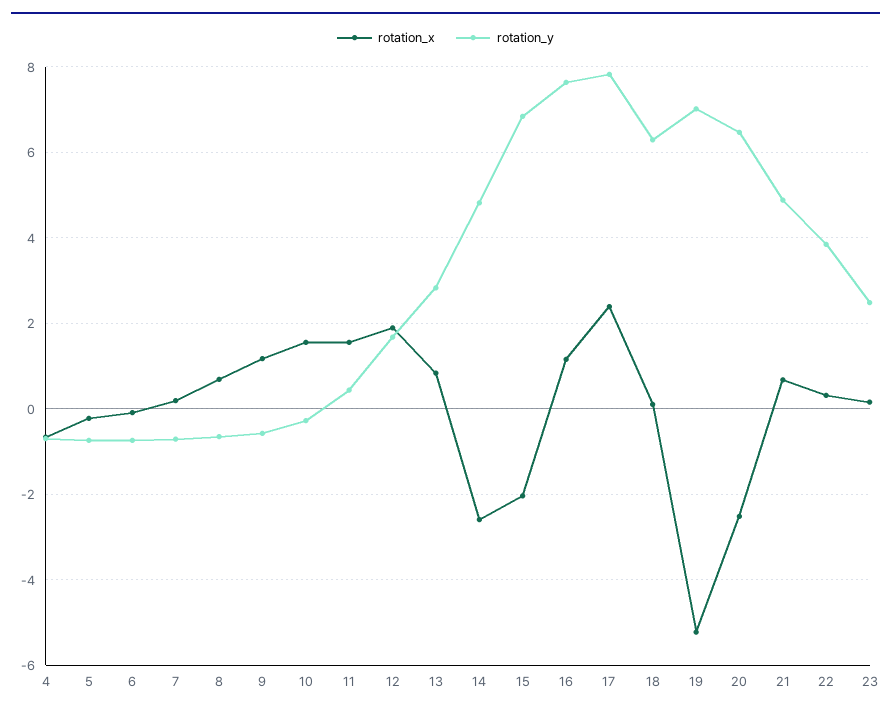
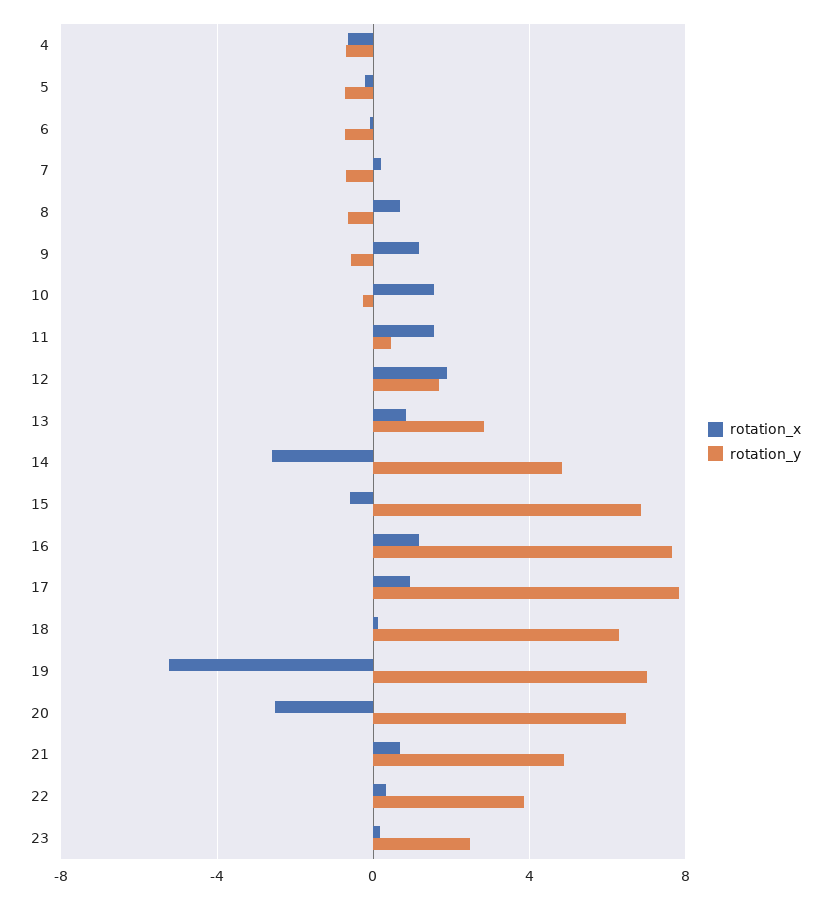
  {
    "rotation_x": {
      "4": -0.6,
      "5": -0.2,
      "6": 0,
      "7": 0.2,
      "8": 0.6,
      "9": 1.2,
      "10": 1.6,
      "11": 1.6,
      "12": 1.8,
      "13": 0.8,
      "14": -2.6,
-     "15": -2,
+     "15": -0.5,
      "16": 1.2,
-     "17": 2.4,
+     "17": 1,
      "18": 0.2,
      "19": -5.2,
      "20": -2.6,
      "21": 0.6,
      "22": 0.4,
      "23": 0.2
    },
    "rotation_y": {
      "4": -0.6,
      "5": -0.8,
      "6": -0.8,
      "7": -0.8,
      "8": -0.6,
      "9": -0.6,
      "10": -0.2,
      "11": 0.4,
      "12": 1.6,
      "13": 2.8,
      "14": 4.8,
      "15": 6.8,
      "16": 7.6,
      "17": 7.8,
      "18": 6.2,
      "19": 7,
      "20": 6.4,
      "21": 4.8,
      "22": 3.8,
      "23": 2.4
    }
  }

